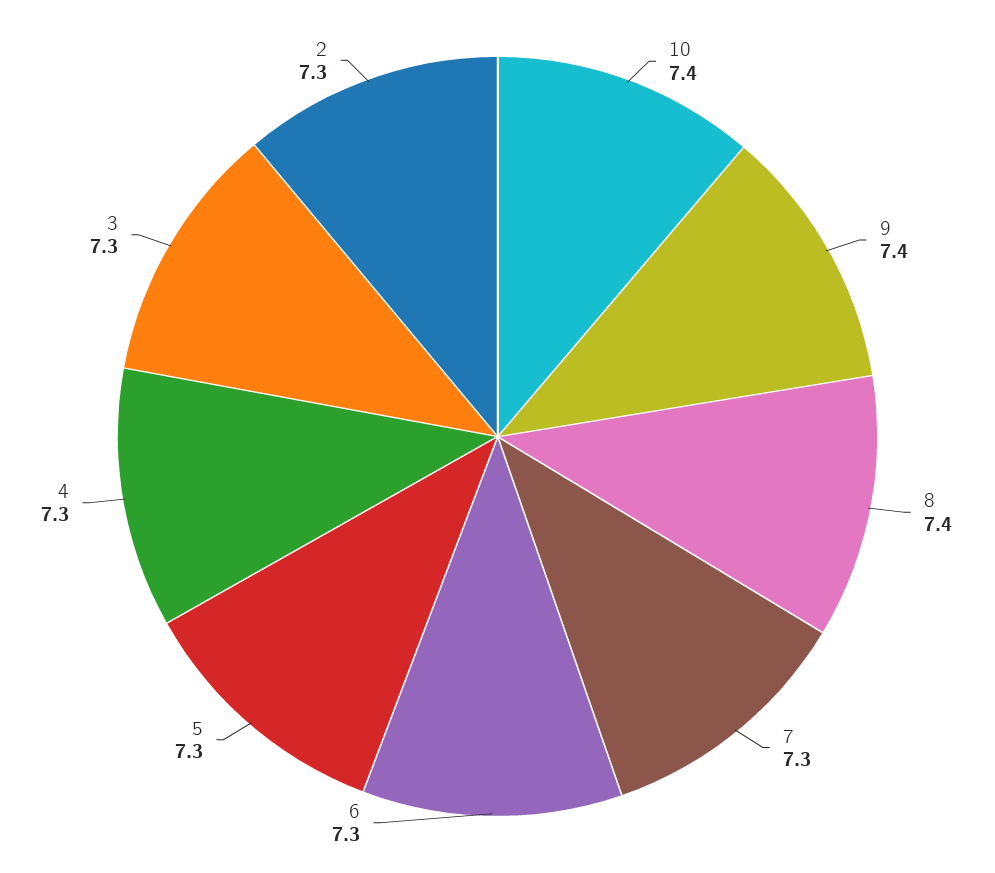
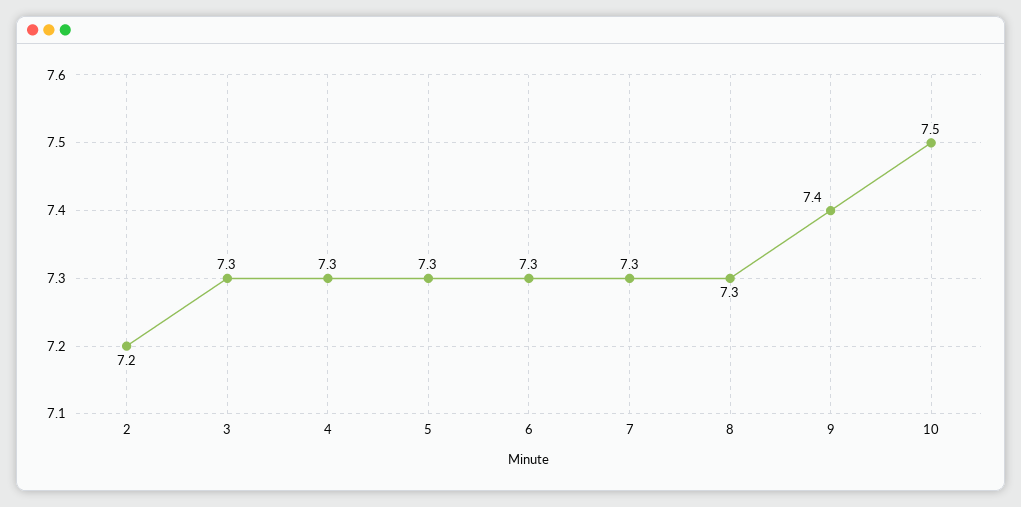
  {
-   "10": 7.4,
+   "10": 7.5,
    "9": 7.4,
-   "8": 7.4,
+   "8": 7.3,
    "7": 7.3,
    "6": 7.3,
    "5": 7.3,
    "4": 7.3,
    "3": 7.3,
-   "2": 7.3
+   "2": 7.2
  }

